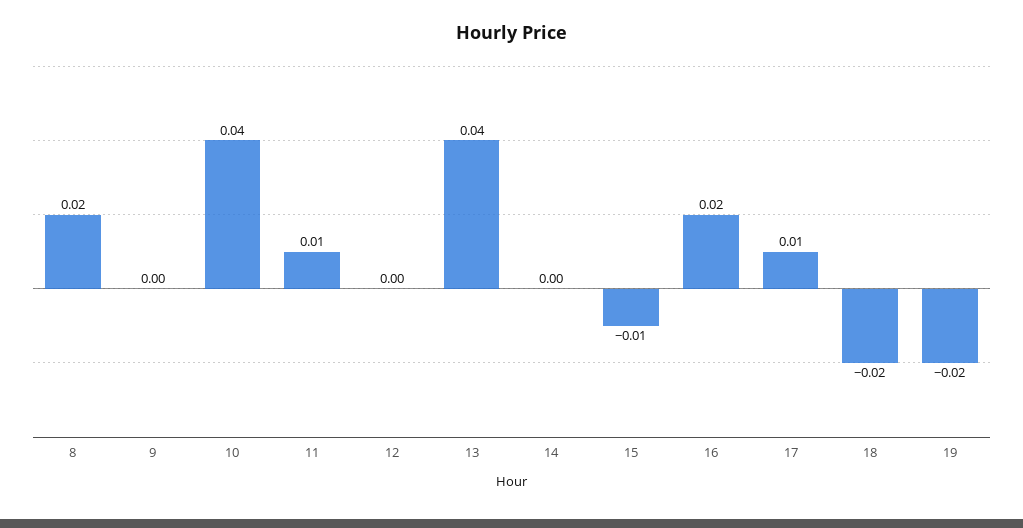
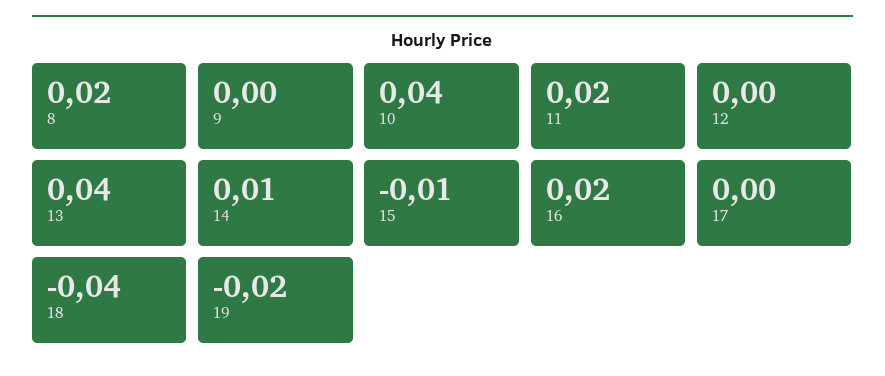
  {
    "8": 0.02,
    "9": 0,
    "10": 0.04,
-   "11": 0.01,
+   "11": 0.02,
    "12": 0,
    "13": 0.04,
-   "14": 0,
+   "14": 0.01,
    "15": -0.01,
    "16": 0.02,
-   "17": 0.01,
+   "17": 0,
-   "18": -0.02,
+   "18": -0.04,
    "19": -0.02
  }

